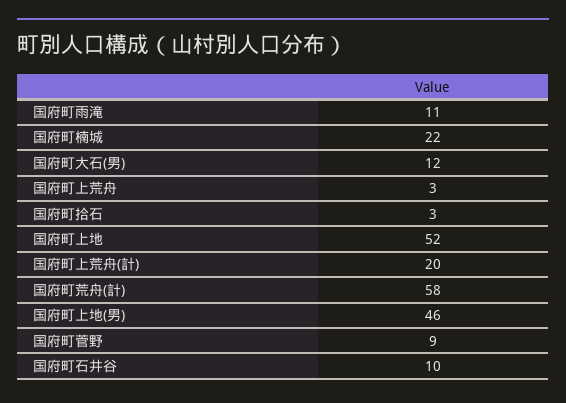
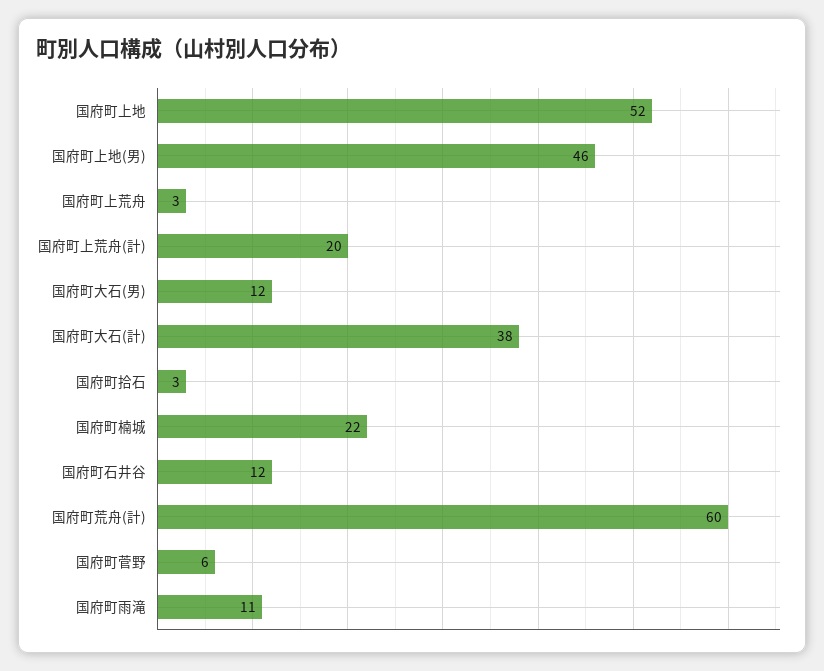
  {
    "国府町雨滝": 11,
    "国府町楠城": 22,
    "国府町大石(男)": 12,
    "国府町上荒舟": 3,
    "国府町拾石": 3,
    "国府町上地": 52,
    "国府町上荒舟(計)": 20,
-   "国府町荒舟(計)": 58,
+   "国府町荒舟(計)": 60,
    "国府町上地(男)": 46,
-   "国府町菅野": 9,
+   "国府町菅野": 6,
-   "国府町石井谷": 10
+   "国府町石井谷": 12,
+   "国府町大石(計)": 38
  }

